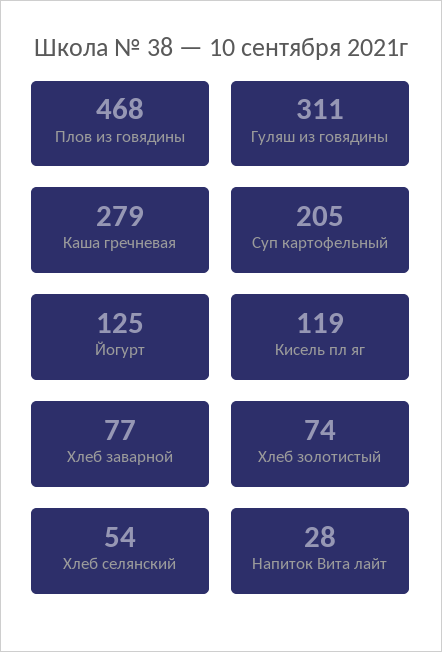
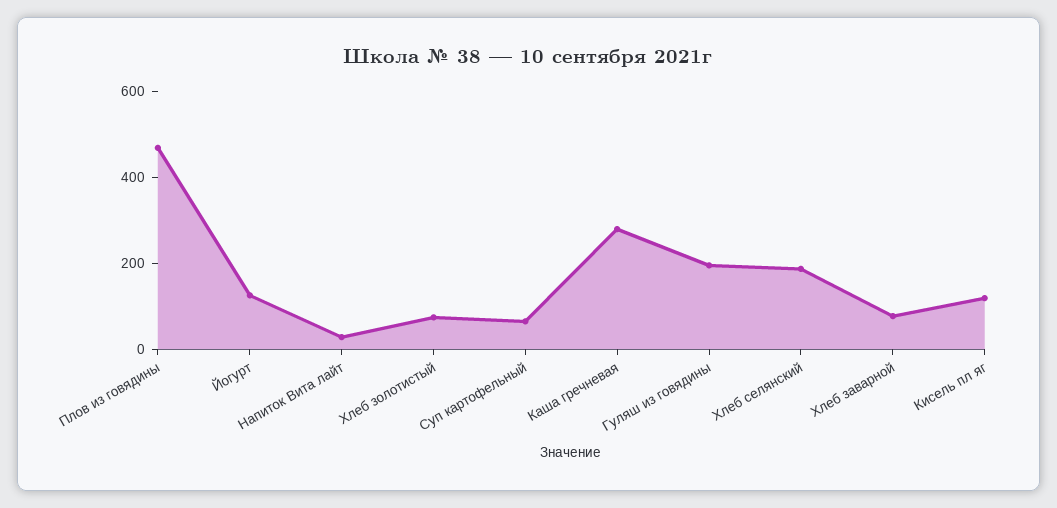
  {
    "Плов из говядины": 468,
-   "Гуляш из говядины": 311,
+   "Гуляш из говядины": 200,
    "Каша гречневая": 279,
-   "Суп картофельный": 205,
+   "Суп картофельный": 50,
    "Йогурт": 125,
    "Кисель пл яг": 119,
    "Хлеб заварной": 77,
    "Хлеб золотистый": 74,
-   "Хлеб селянский": 54,
+   "Хлеб селянский": 200,
    "Напиток Вита лайт": 28
  }

